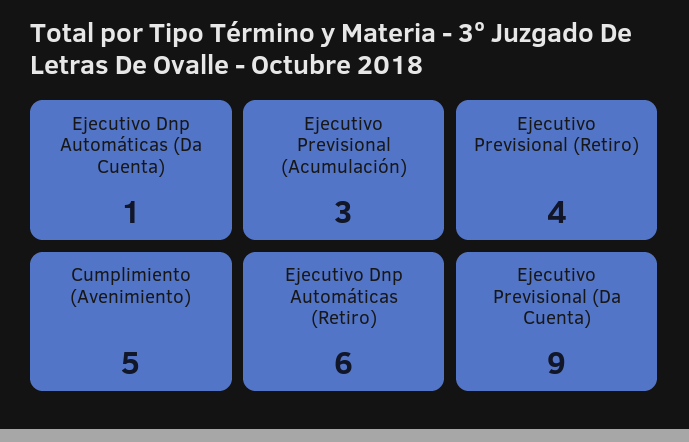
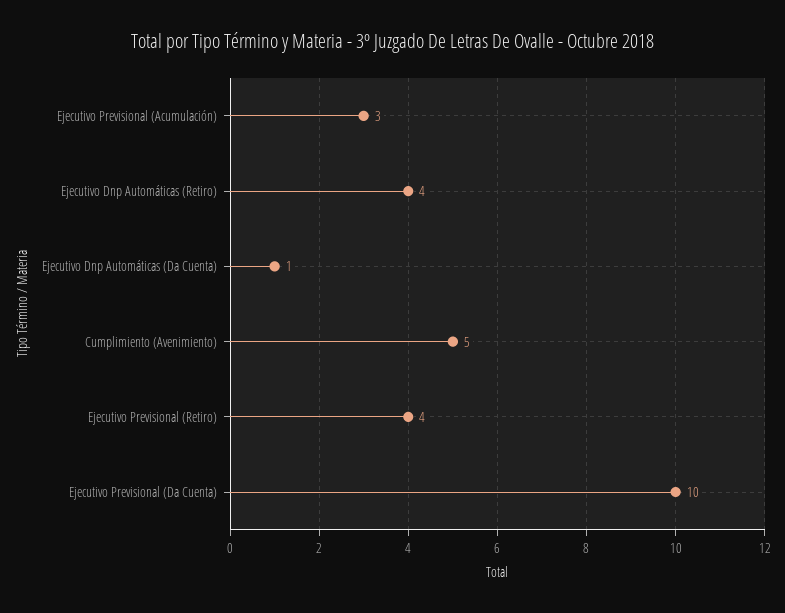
  {
    "Ejecutivo Dnp Automáticas (Da Cuenta)": 1,
    "Ejecutivo Previsional (Acumulación)": 3,
    "Ejecutivo Previsional (Retiro)": 4,
    "Cumplimiento (Avenimiento)": 5,
-   "Ejecutivo Dnp Automáticas (Retiro)": 6,
+   "Ejecutivo Dnp Automáticas (Retiro)": 4,
-   "Ejecutivo Previsional (Da Cuenta)": 9
+   "Ejecutivo Previsional (Da Cuenta)": 10
  }

